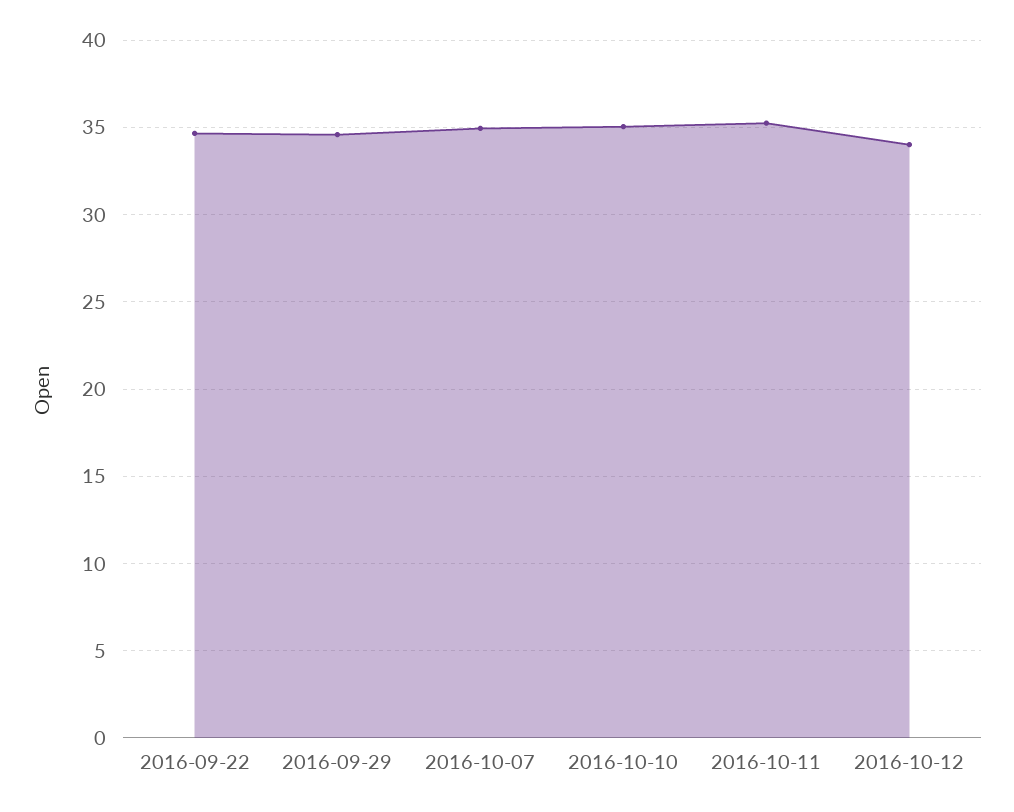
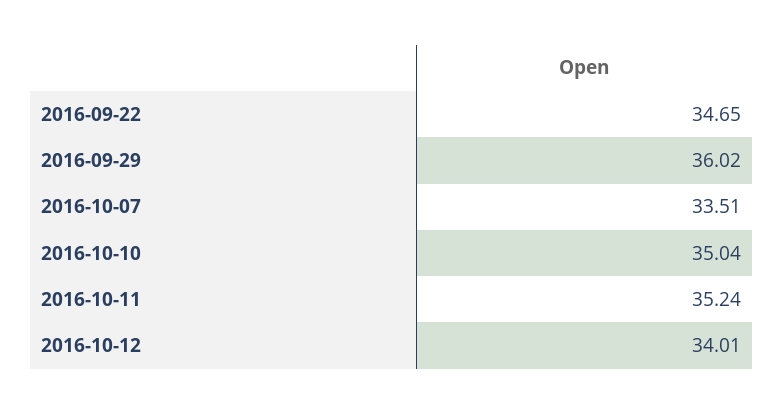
  {
    "2016-09-22": 34.65,
-   "2016-09-29": 34.5,
+   "2016-09-29": 36.02,
-   "2016-10-07": 35,
+   "2016-10-07": 33.51,
    "2016-10-10": 35.04,
    "2016-10-11": 35.24,
    "2016-10-12": 34.01
  }

